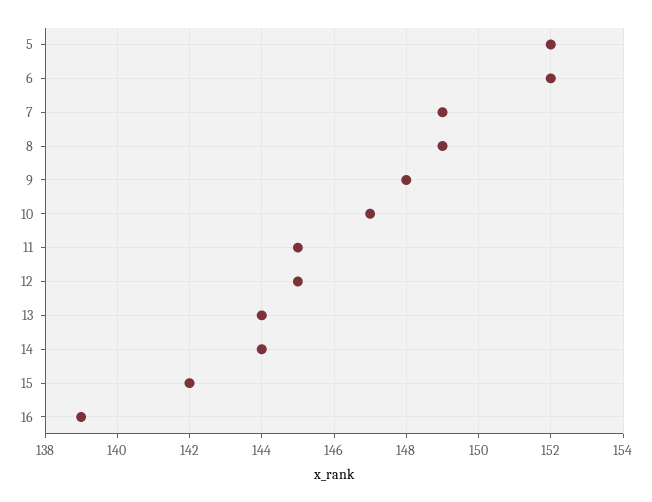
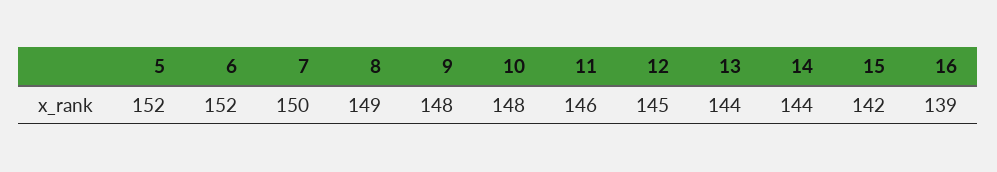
  {
    "5": 152,
    "6": 152,
-   "7": 149,
+   "7": 150,
    "8": 149,
    "9": 148,
-   "10": 147,
+   "10": 148,
-   "11": 145,
+   "11": 146,
    "12": 145,
    "13": 144,
    "14": 144,
    "15": 142,
    "16": 139
  }

